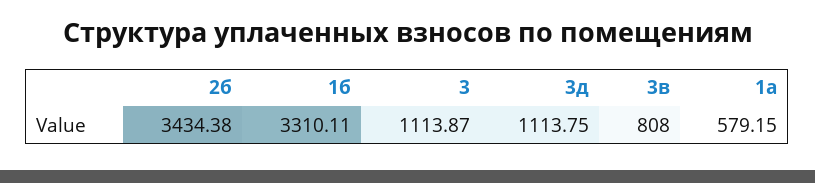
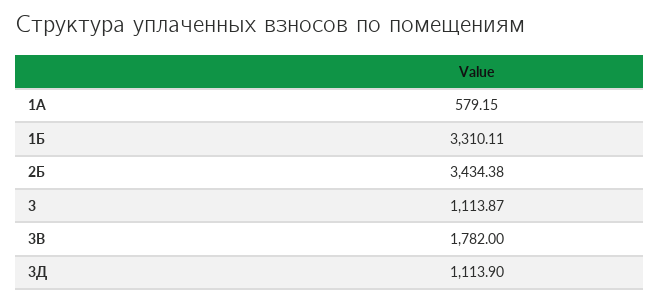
  {
    "2б": 3434.38,
    "1б": 3310.11,
    "3": 1113.87,
-   "3д": 1113.75,
+   "3д": 1113.9,
-   "3в": 808,
+   "3в": 1782,
    "1а": 579.15
  }

